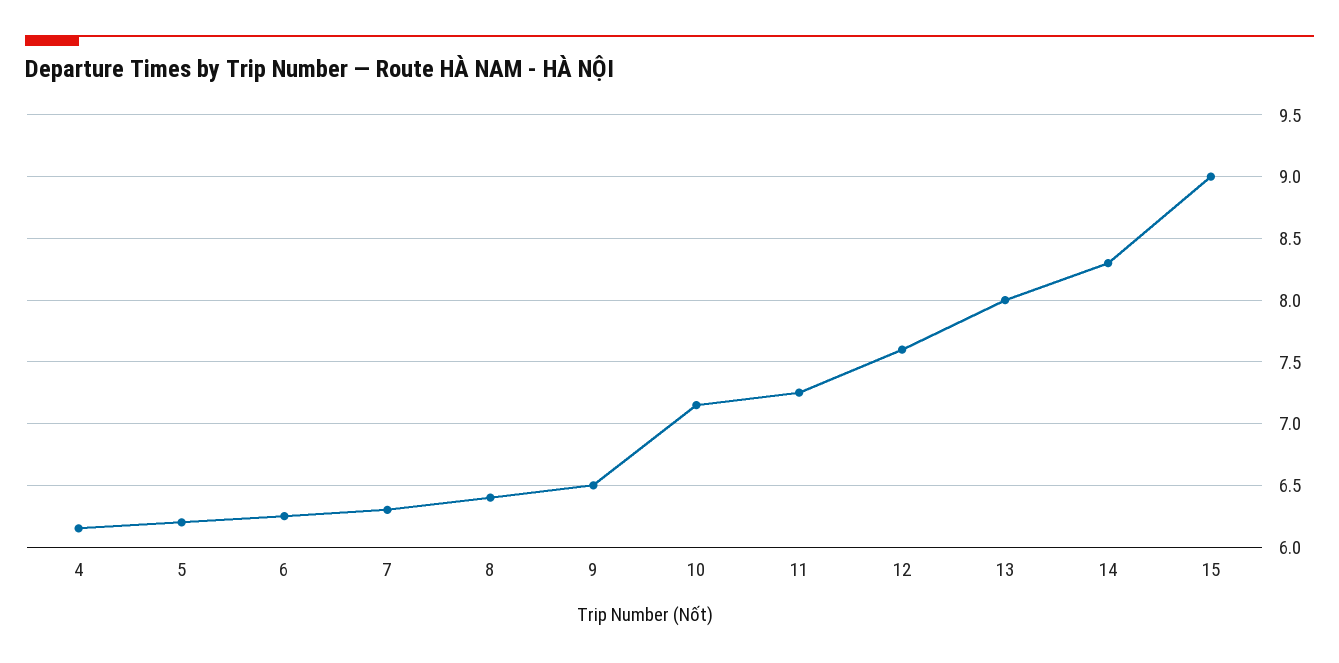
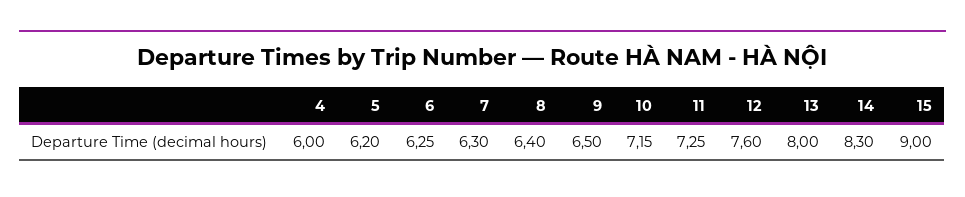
  {
-   "4": 6.15,
+   "4": 6,
    "5": 6.2,
    "6": 6.25,
    "7": 6.3,
    "8": 6.4,
    "9": 6.5,
    "10": 7.15,
    "11": 7.25,
    "12": 7.6,
    "13": 8,
    "14": 8.3,
    "15": 9
  }

